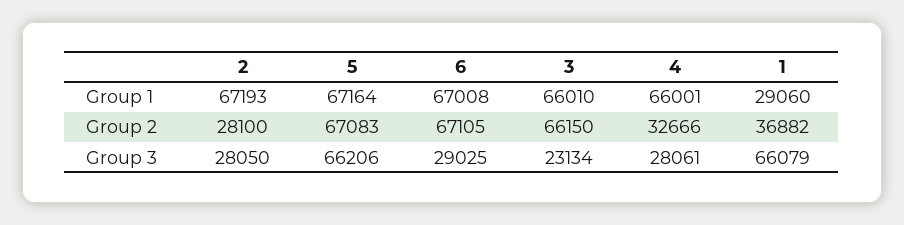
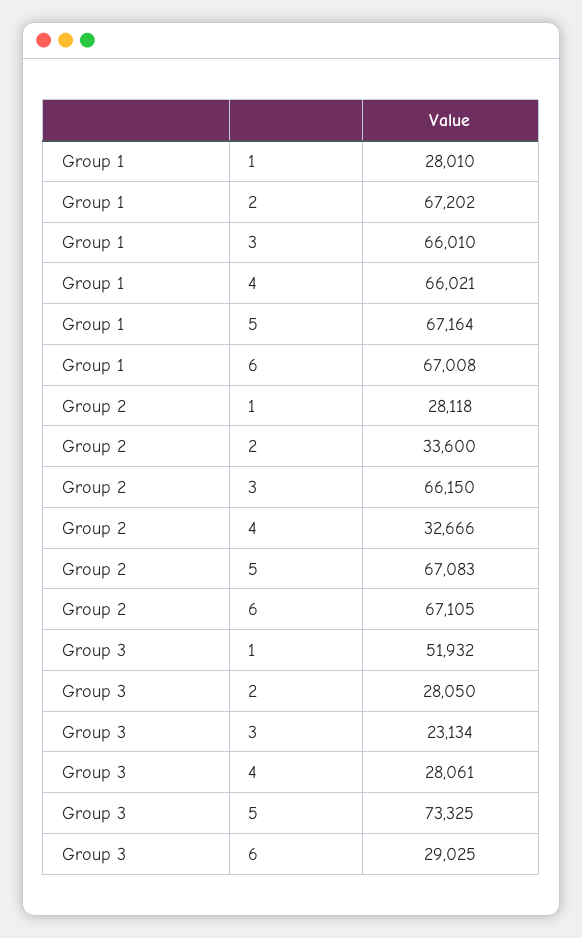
  {
    "2": {
-     "Group 1": 67193,
+     "Group 1": 67202,
-     "Group 2": 28100,
+     "Group 2": 33600,
      "Group 3": 28050
    },
    "5": {
      "Group 1": 67164,
      "Group 2": 67083,
-     "Group 3": 66206
+     "Group 3": 73325
    },
    "6": {
      "Group 1": 67008,
      "Group 2": 67105,
      "Group 3": 29025
    },
    "3": {
      "Group 1": 66010,
      "Group 2": 66150,
      "Group 3": 23134
    },
    "4": {
-     "Group 1": 66001,
+     "Group 1": 66021,
      "Group 2": 32666,
      "Group 3": 28061
    },
    "1": {
-     "Group 1": 29060,
+     "Group 1": 28010,
-     "Group 2": 36882,
+     "Group 2": 28118,
-     "Group 3": 66079
+     "Group 3": 51932
    }
  }

